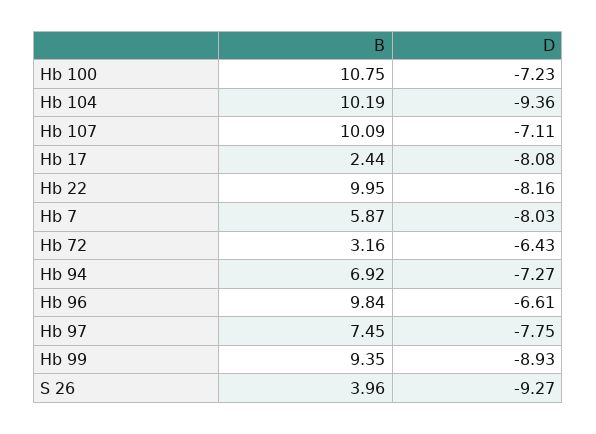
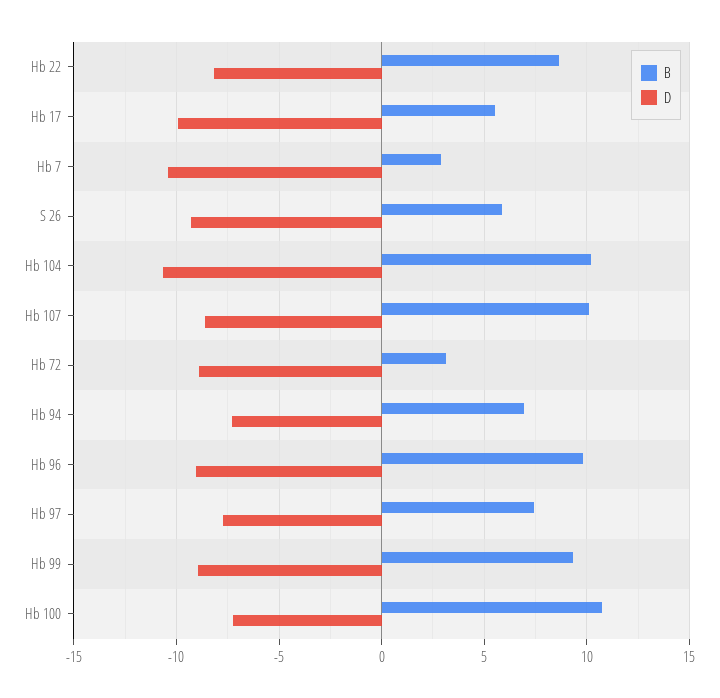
  {
    "B": {
      "Hb 100": 10.75,
      "Hb 104": 10.19,
      "Hb 107": 10.09,
-     "Hb 17": 2.44,
+     "Hb 17": 5.5,
-     "Hb 22": 9.95,
+     "Hb 22": 8.5,
-     "Hb 7": 5.87,
+     "Hb 7": 3,
      "Hb 72": 3.16,
      "Hb 94": 6.92,
      "Hb 96": 9.84,
      "Hb 97": 7.45,
      "Hb 99": 9.35,
-     "S 26": 3.96
+     "S 26": 6
    },
    "D": {
      "Hb 100": -7.23,
-     "Hb 104": -9.36,
+     "Hb 104": -10.5,
-     "Hb 107": -7.11,
+     "Hb 107": -8.5,
-     "Hb 17": -8.08,
+     "Hb 17": -10,
      "Hb 22": -8.16,
-     "Hb 7": -8.03,
+     "Hb 7": -10.5,
-     "Hb 72": -6.43,
+     "Hb 72": -9,
      "Hb 94": -7.27,
-     "Hb 96": -6.61,
+     "Hb 96": -9,
      "Hb 97": -7.75,
      "Hb 99": -8.93,
      "S 26": -9.27
    }
  }

